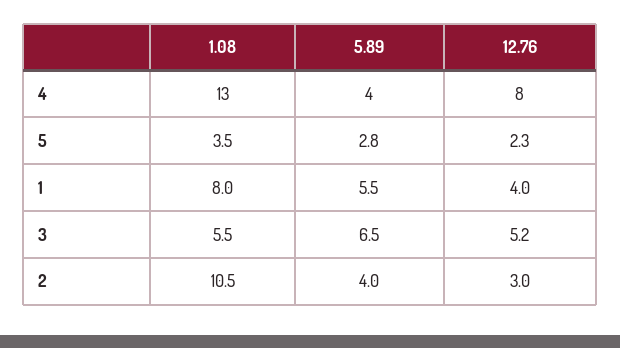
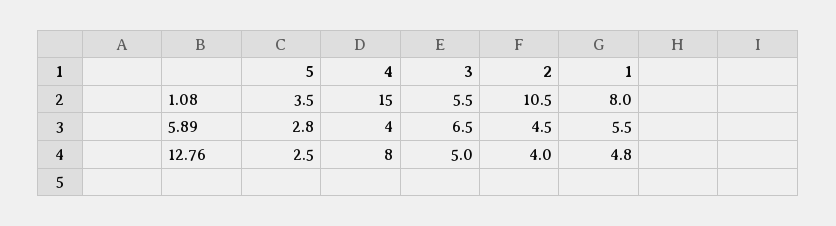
  {
    "1.08": {
-     "4": 13,
+     "4": 15,
      "5": 3.5,
      "1": 8,
      "3": 5.5,
      "2": 10.5
    },
    "5.89": {
      "4": 4,
      "5": 2.8,
      "1": 5.5,
      "3": 6.5,
-     "2": 4
+     "2": 4.5
    },
    "12.76": {
      "4": 8,
-     "5": 2.3,
+     "5": 2.5,
-     "1": 4,
+     "1": 4.8,
-     "3": 5.2,
+     "3": 5,
-     "2": 3
+     "2": 4
    }
  }

